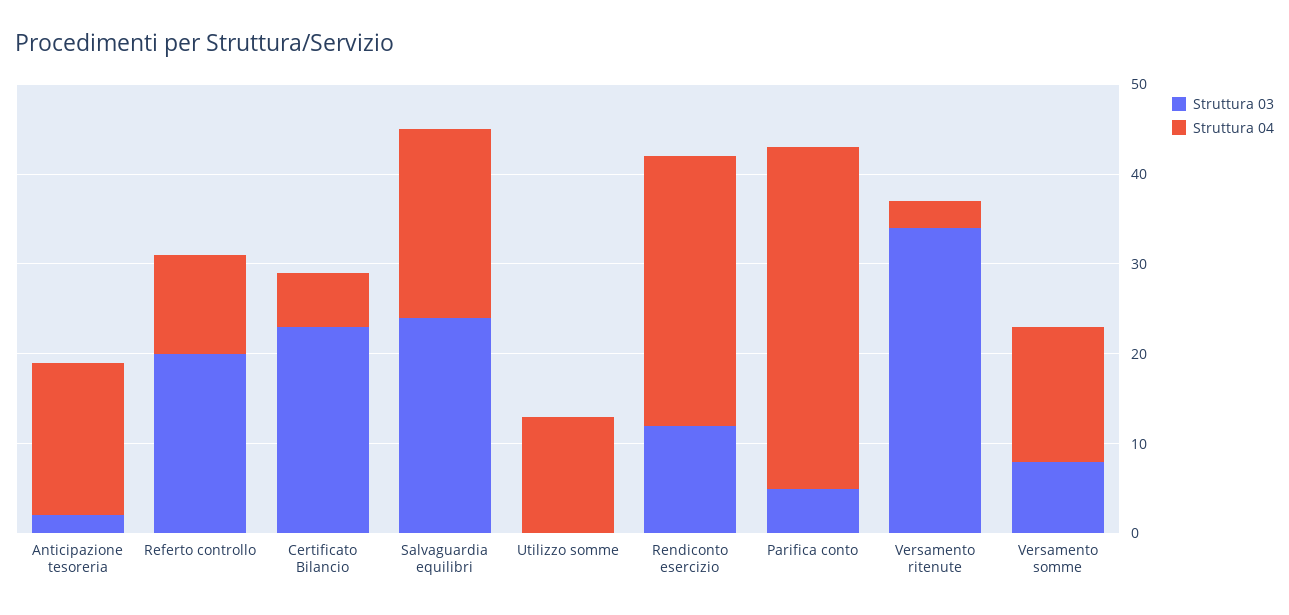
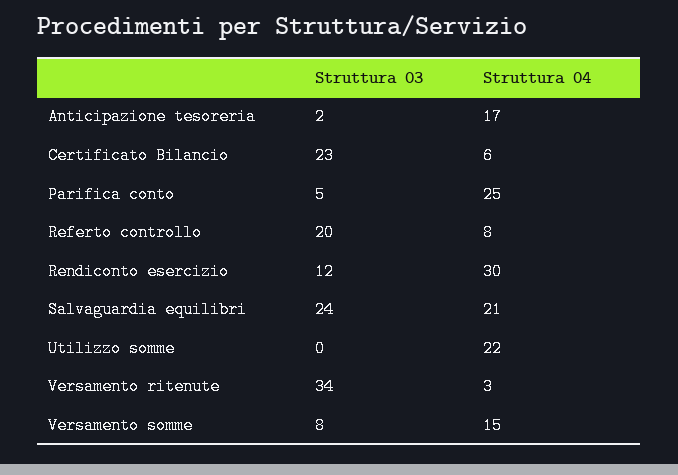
  {
    "Struttura 03": {
      "Anticipazione tesoreria": 2,
      "Referto controllo": 20,
      "Certificato Bilancio": 23,
      "Salvaguardia equilibri": 24,
      "Utilizzo somme": 0,
      "Rendiconto esercizio": 12,
      "Parifica conto": 5,
      "Versamento ritenute": 34,
      "Versamento somme": 8
    },
    "Struttura 04": {
      "Anticipazione tesoreria": 17,
-     "Referto controllo": 11,
+     "Referto controllo": 8,
      "Certificato Bilancio": 6,
      "Salvaguardia equilibri": 21,
-     "Utilizzo somme": 13,
+     "Utilizzo somme": 22,
      "Rendiconto esercizio": 30,
-     "Parifica conto": 38,
+     "Parifica conto": 25,
      "Versamento ritenute": 3,
      "Versamento somme": 15
    }
  }

